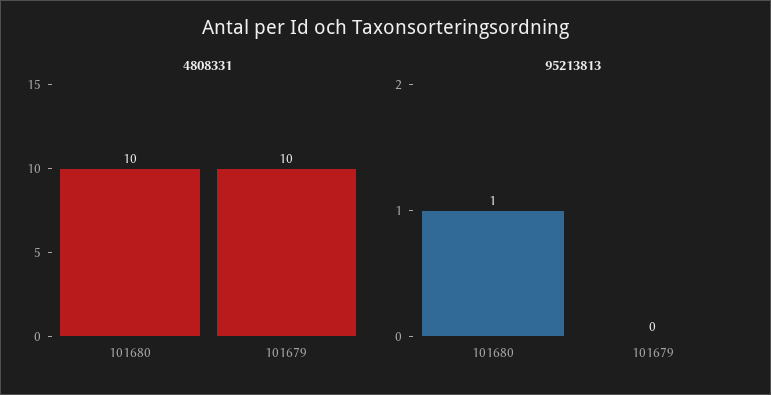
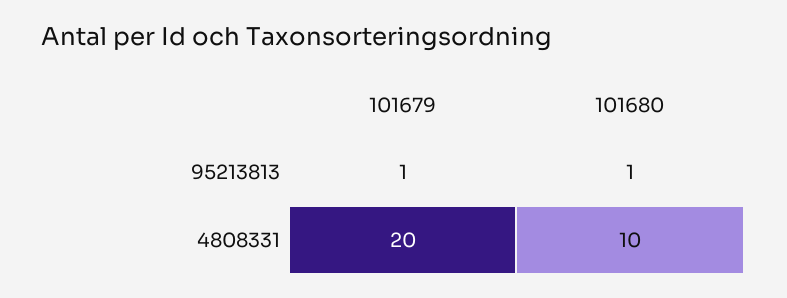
  {
    "4808331": {
      "101680": 10,
-     "101679": 10
+     "101679": 20
    },
    "95213813": {
      "101680": 1,
-     "101679": 0
+     "101679": 1
    }
  }

